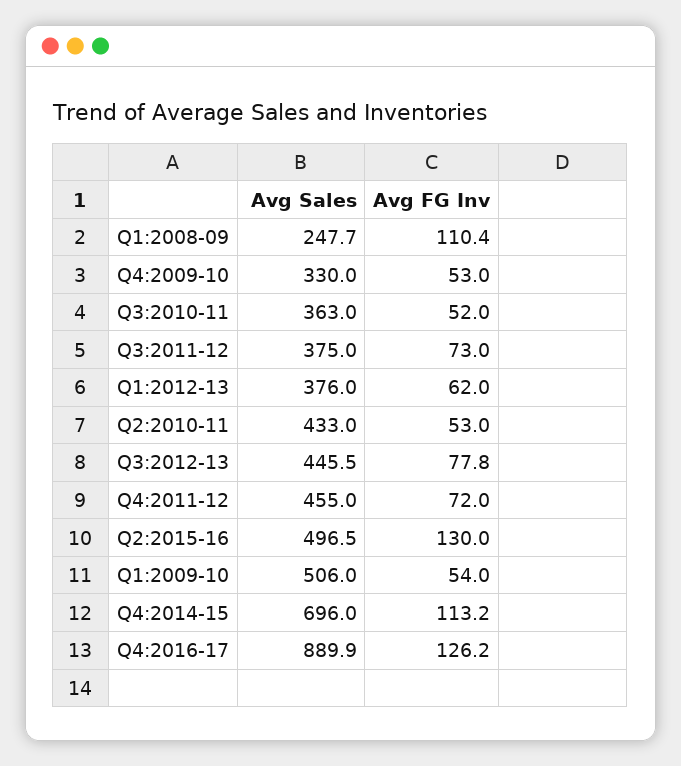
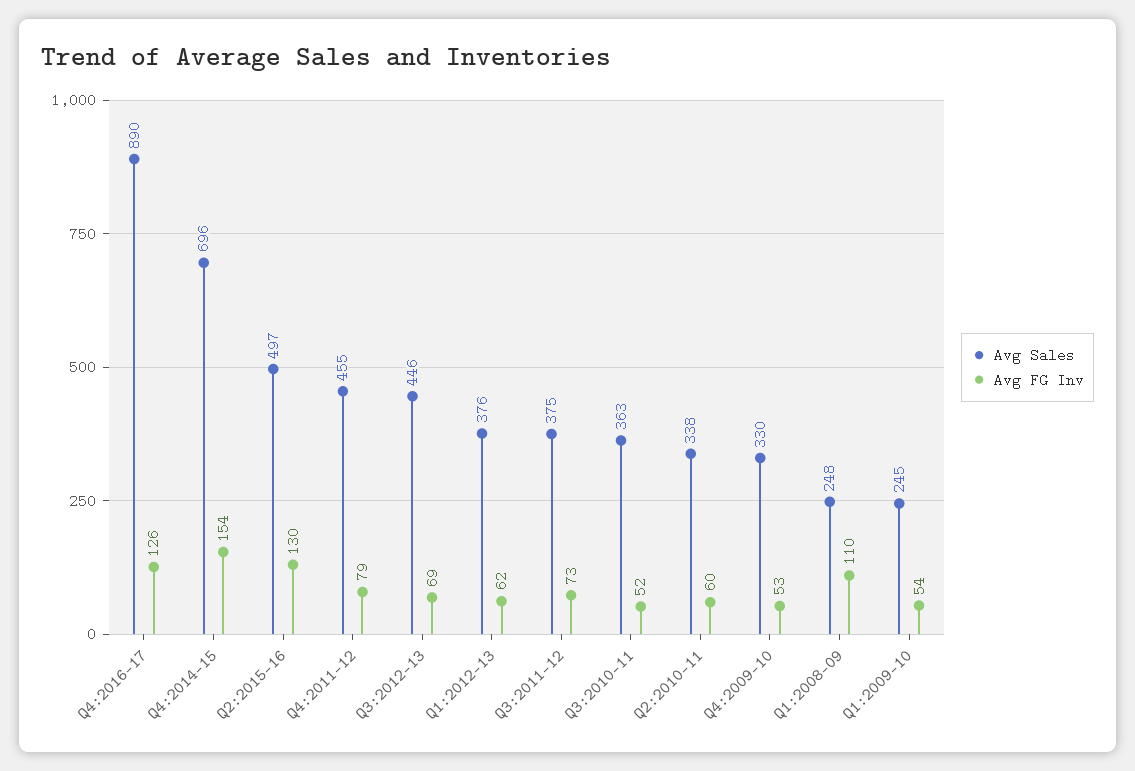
  {
    "Avg Sales": {
      "Q1:2008-09": 247.7,
      "Q4:2009-10": 330,
      "Q3:2010-11": 363,
      "Q3:2011-12": 375,
      "Q1:2012-13": 376,
-     "Q2:2010-11": 433,
+     "Q2:2010-11": 338,
      "Q3:2012-13": 445.5,
      "Q4:2011-12": 455,
      "Q2:2015-16": 496.5,
-     "Q1:2009-10": 506,
+     "Q1:2009-10": 245,
      "Q4:2014-15": 696,
      "Q4:2016-17": 889.9
    },
    "Avg FG Inv": {
      "Q1:2008-09": 110.4,
      "Q4:2009-10": 53,
      "Q3:2010-11": 52,
      "Q3:2011-12": 73,
      "Q1:2012-13": 62,
-     "Q2:2010-11": 53,
+     "Q2:2010-11": 60,
-     "Q3:2012-13": 77.8,
+     "Q3:2012-13": 69,
-     "Q4:2011-12": 72,
+     "Q4:2011-12": 79,
      "Q2:2015-16": 130,
      "Q1:2009-10": 54,
-     "Q4:2014-15": 113.2,
+     "Q4:2014-15": 154,
      "Q4:2016-17": 126.2
    }
  }

